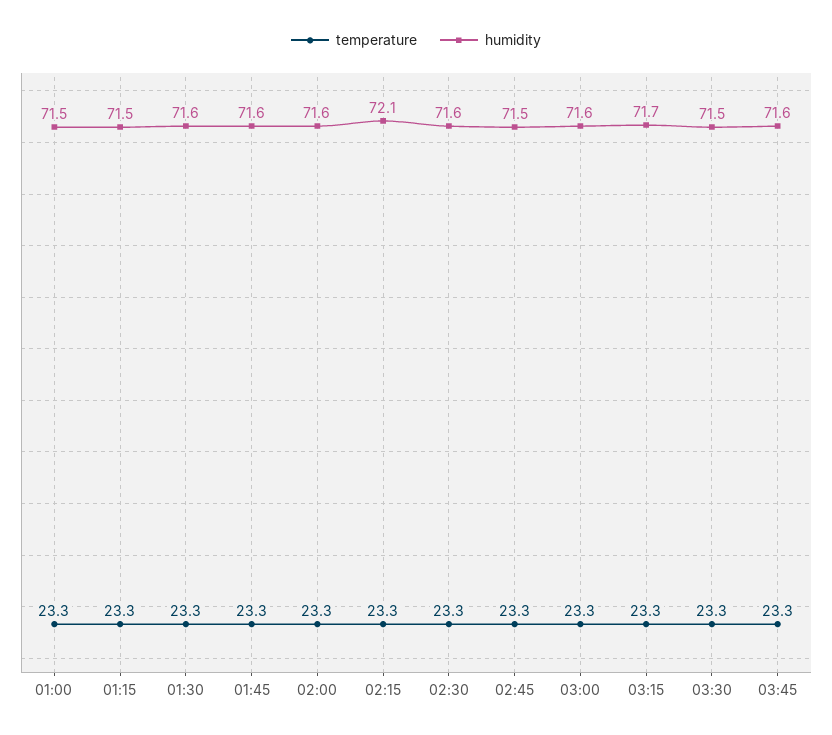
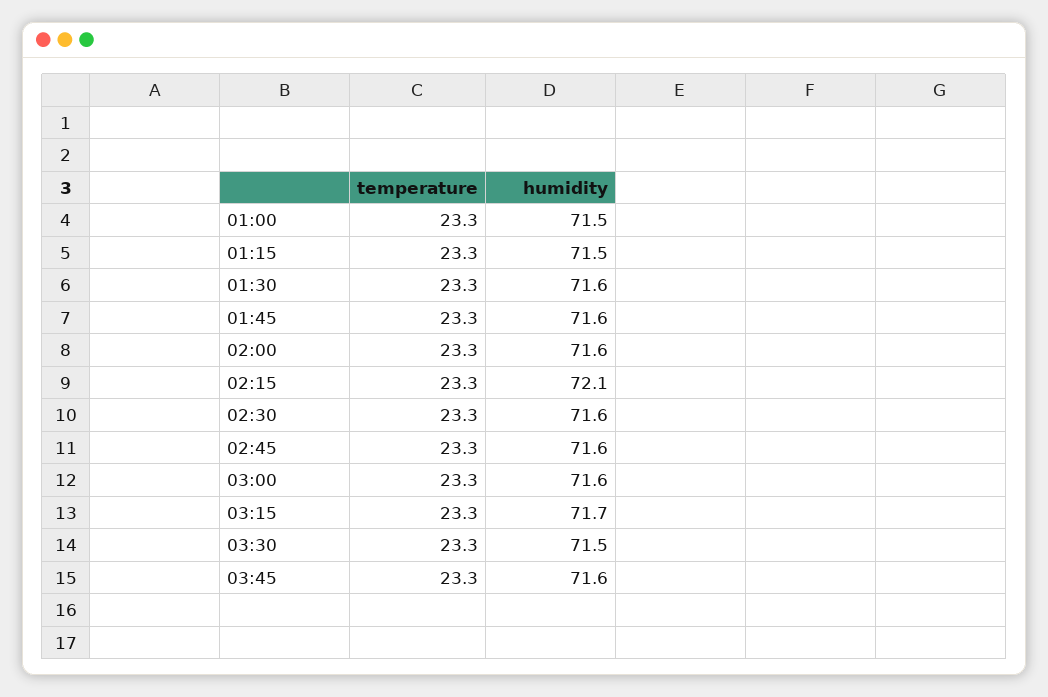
  {
    "temperature": {
      "01:00": 23.3,
      "01:15": 23.3,
      "01:30": 23.3,
      "01:45": 23.3,
      "02:00": 23.3,
      "02:15": 23.3,
      "02:30": 23.3,
      "02:45": 23.3,
      "03:00": 23.3,
      "03:15": 23.3,
      "03:30": 23.3,
      "03:45": 23.3
    },
    "humidity": {
      "01:00": 71.5,
      "01:15": 71.5,
      "01:30": 71.6,
      "01:45": 71.6,
      "02:00": 71.6,
      "02:15": 72.1,
      "02:30": 71.6,
-     "02:45": 71.5,
+     "02:45": 71.6,
      "03:00": 71.6,
      "03:15": 71.7,
      "03:30": 71.5,
      "03:45": 71.6
    }
  }

